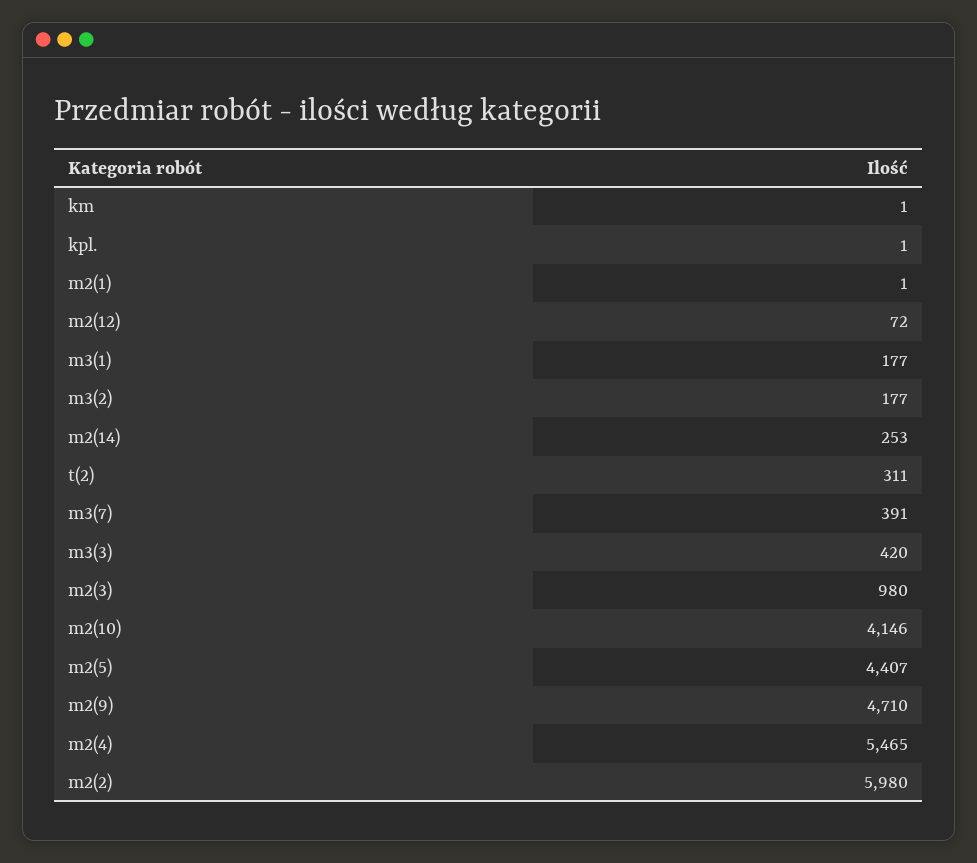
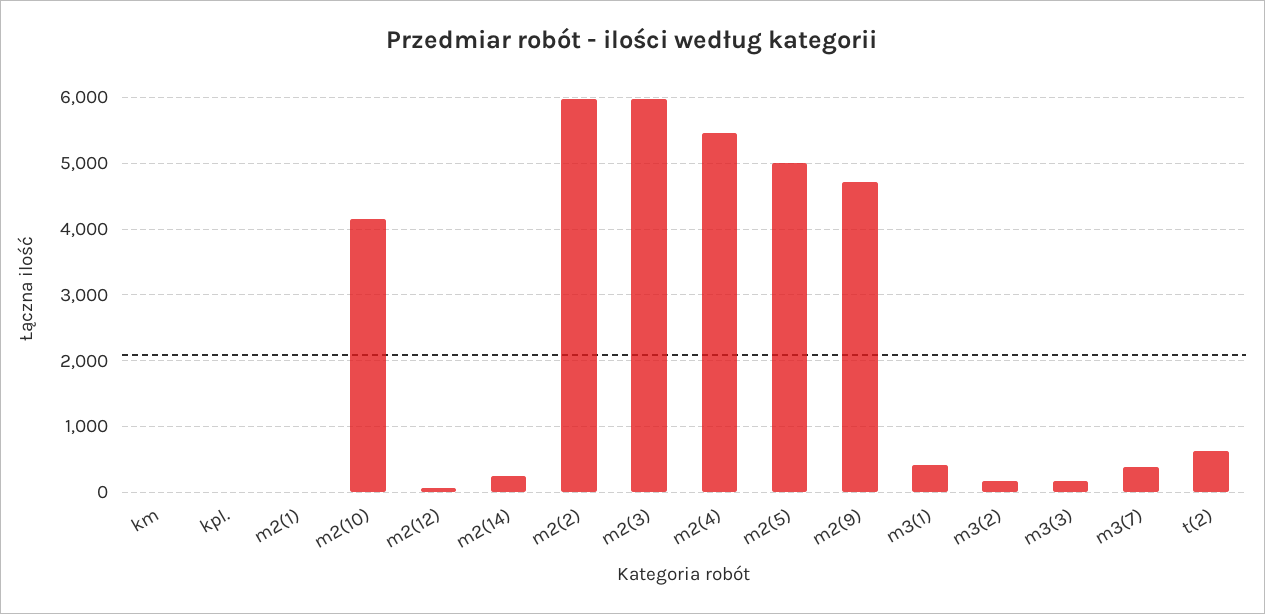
  {
    "km": 1,
    "kpl.": 1,
    "m2(1)": 1,
    "m2(12)": 72,
-   "m3(1)": 177,
+   "m3(1)": 400,
    "m3(2)": 177,
    "m2(14)": 253,
-   "t(2)": 311,
+   "t(2)": 600,
    "m3(7)": 391,
-   "m3(3)": 420,
+   "m3(3)": 200,
-   "m2(3)": 980,
+   "m2(3)": 6000,
    "m2(10)": 4146,
-   "m2(5)": 4407,
+   "m2(5)": 5000,
    "m2(9)": 4710,
    "m2(4)": 5465,
    "m2(2)": 5980
  }

